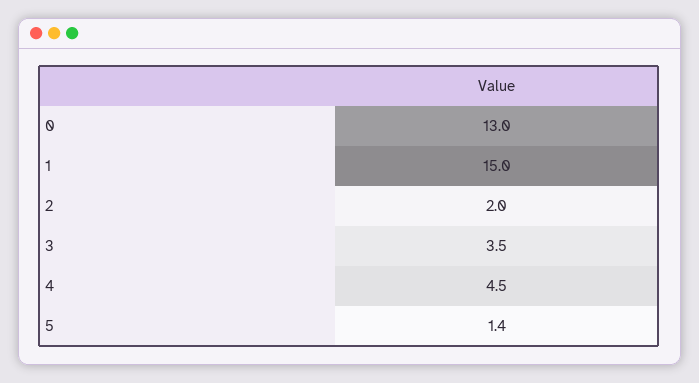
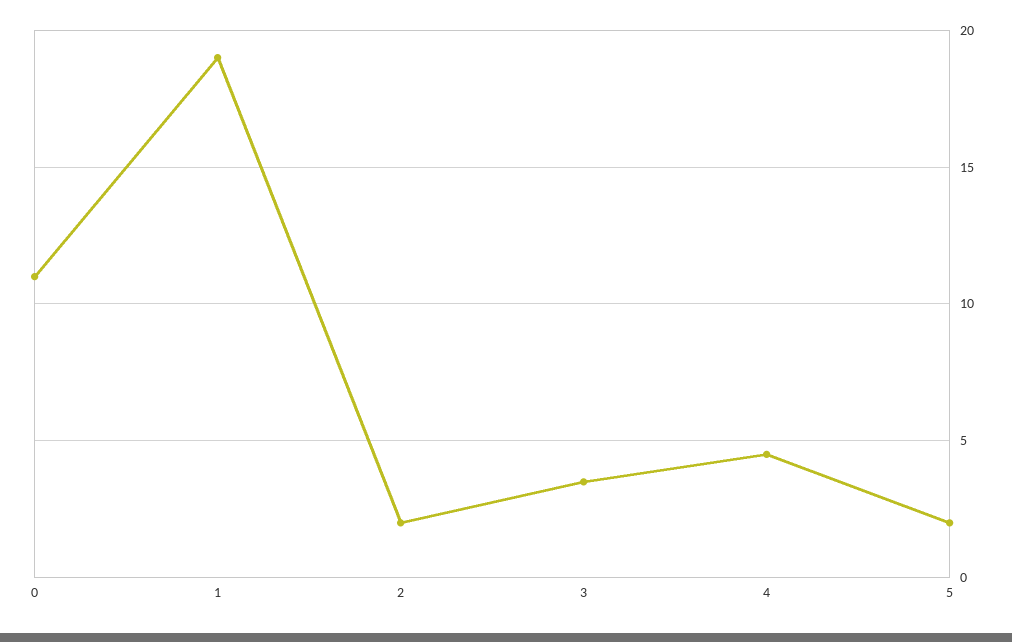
  {
-   "0": 13,
+   "0": 11,
-   "1": 15,
+   "1": 19,
    "2": 2,
    "3": 3.5,
    "4": 4.5,
-   "5": 1.4
+   "5": 2
  }

